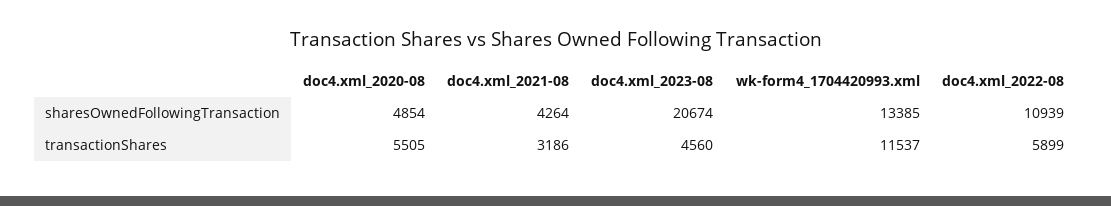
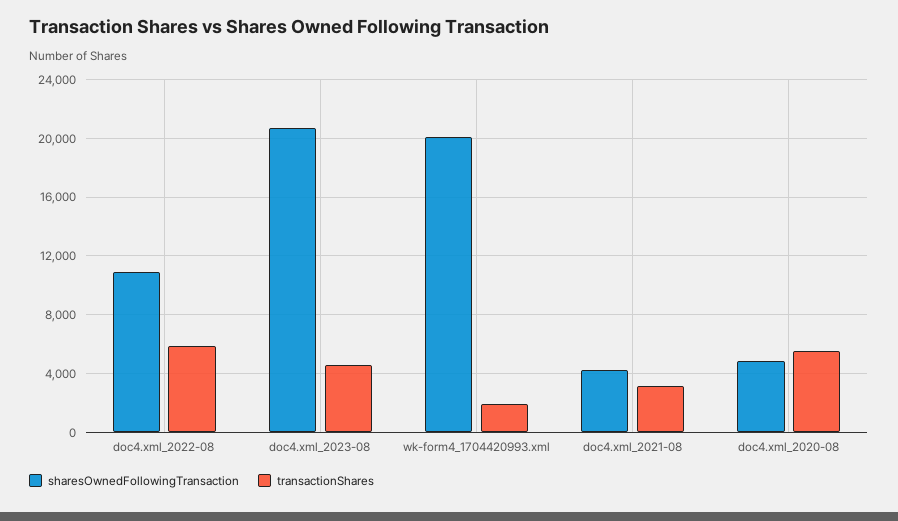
  {
    "sharesOwnedFollowingTransaction": {
      "doc4.xml_2020-08": 4854,
      "doc4.xml_2021-08": 4264,
      "doc4.xml_2023-08": 20674,
-     "wk-form4_1704420993.xml": 13385,
+     "wk-form4_1704420993.xml": 20000,
      "doc4.xml_2022-08": 10939
    },
    "transactionShares": {
      "doc4.xml_2020-08": 5505,
      "doc4.xml_2021-08": 3186,
      "doc4.xml_2023-08": 4560,
-     "wk-form4_1704420993.xml": 11537,
+     "wk-form4_1704420993.xml": 2000,
      "doc4.xml_2022-08": 5899
    }
  }

